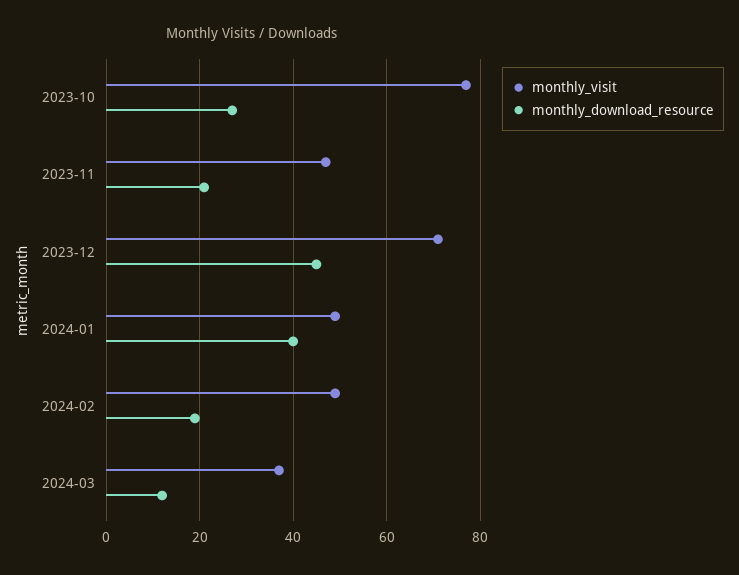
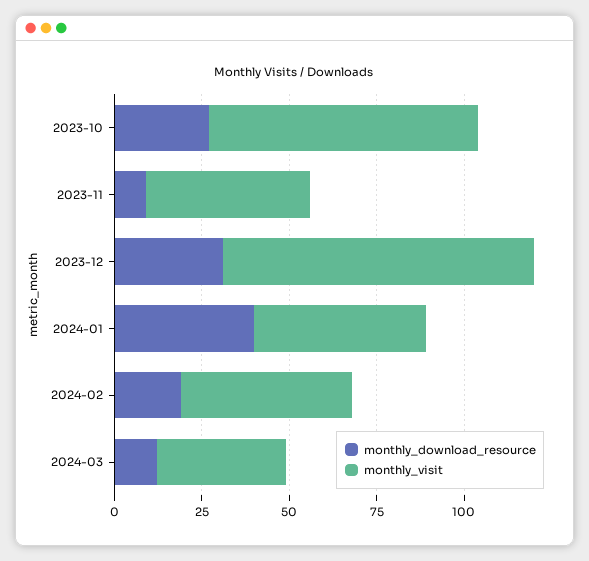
  {
    "monthly_visit": {
      "2023-10": 75,
      "2023-11": 45,
-     "2023-12": 70,
+     "2023-12": 90,
      "2024-01": 50,
      "2024-02": 50,
      "2024-03": 35
    },
    "monthly_download_resource": {
      "2023-10": 25,
-     "2023-11": 20,
+     "2023-11": 10,
-     "2023-12": 45,
+     "2023-12": 30,
      "2024-01": 40,
      "2024-02": 20,
      "2024-03": 10
    }
  }

